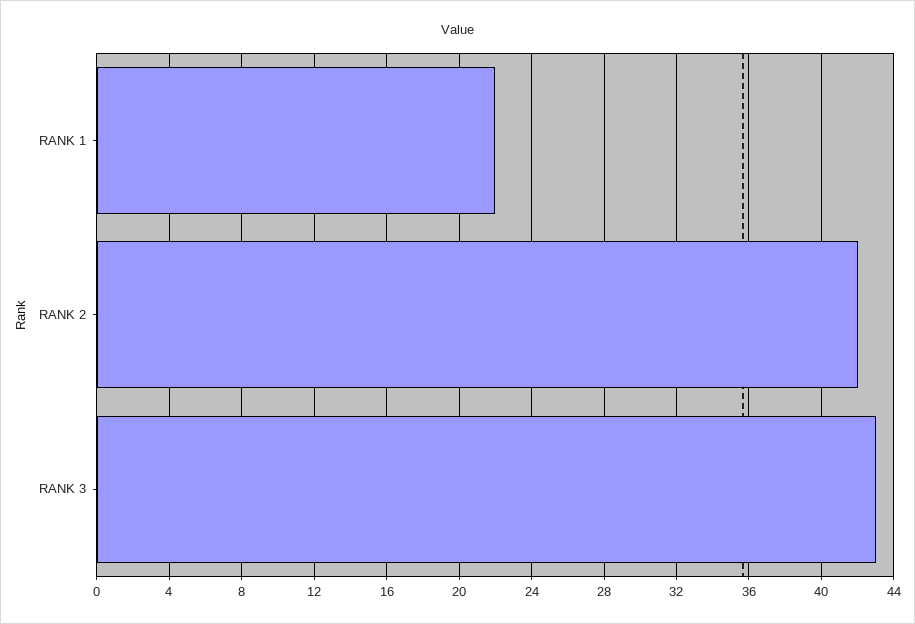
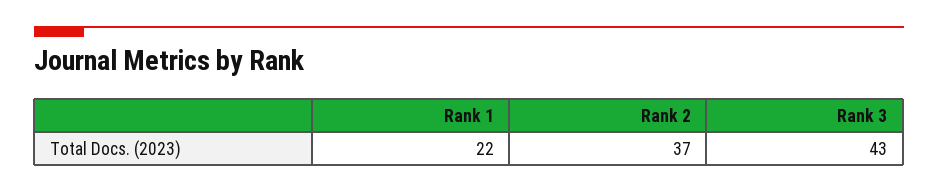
  {
    "RANK 1": 22,
-   "RANK 2": 42,
+   "RANK 2": 37,
    "RANK 3": 43
  }

